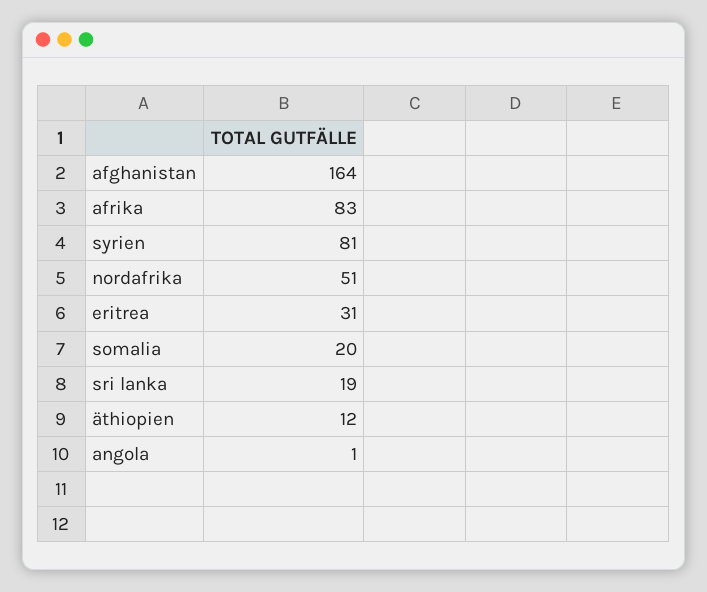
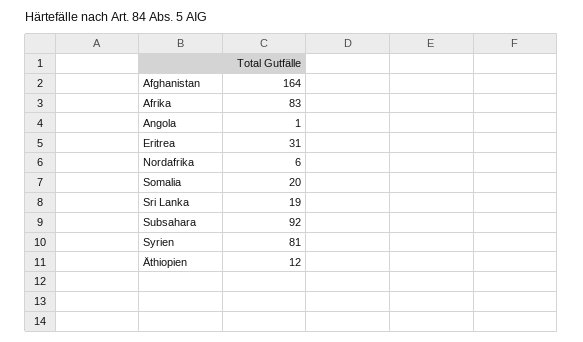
  {
    "afghanistan": 164,
    "afrika": 83,
    "syrien": 81,
-   "nordafrika": 51,
+   "nordafrika": 6,
    "eritrea": 31,
    "somalia": 20,
    "sri lanka": 19,
    "äthiopien": 12,
-   "angola": 1
+   "angola": 1,
+   "Subsahara": 92
  }

